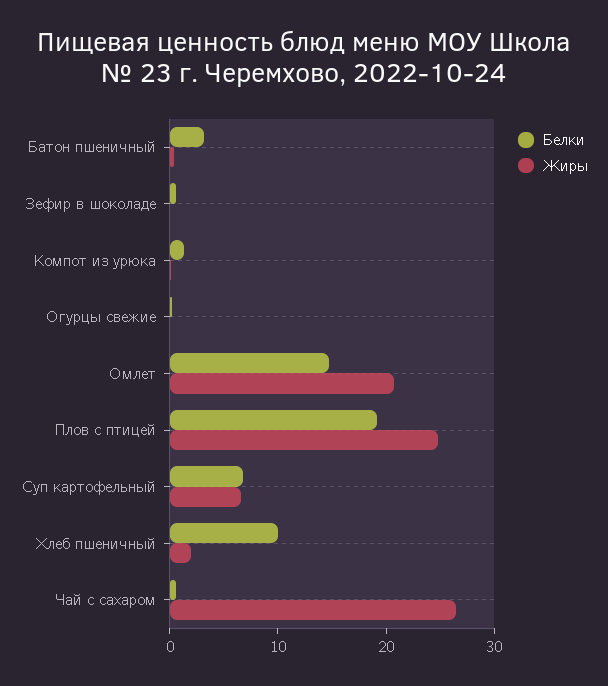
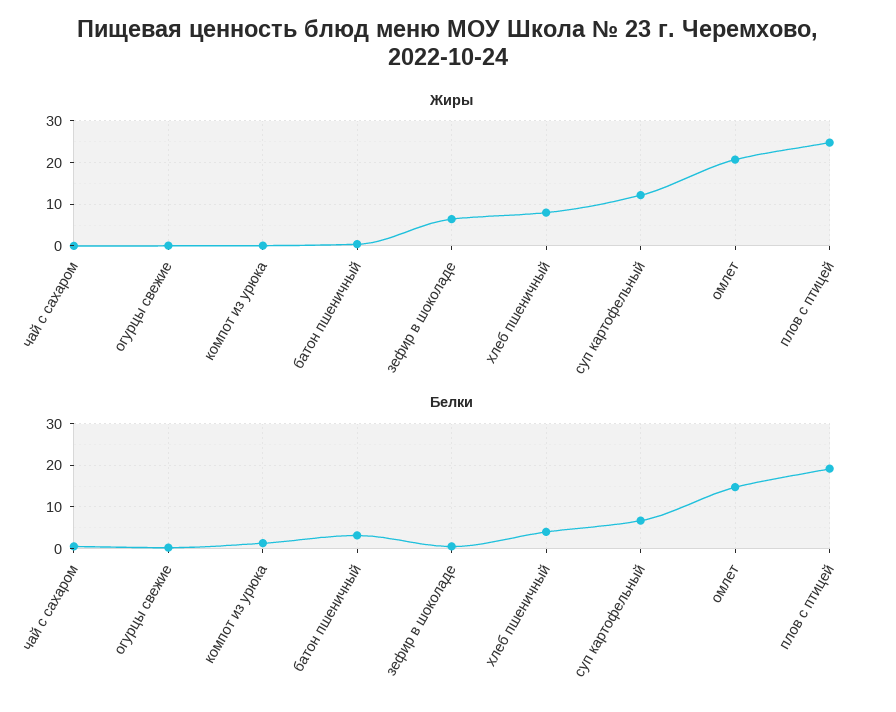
  {
    "Белки": {
      "Батон пшеничный": 4,
      "Зефир в шоколаде": 0,
      "Компот из урюка": 2,
      "Огурцы свежие": 0,
      "Омлет": 14,
      "Плов с птицей": 20,
      "Суп картофельный": 6,
-     "Хлеб пшеничный": 10,
+     "Хлеб пшеничный": 4,
      "Чай с сахаром": 0
    },
    "Жиры": {
      "Батон пшеничный": 0,
-     "Зефир в шоколаде": 0,
+     "Зефир в шоколаде": 6,
      "Компот из урюка": 0,
      "Огурцы свежие": 0,
      "Омлет": 20,
      "Плов с птицей": 24,
-     "Суп картофельный": 6,
+     "Суп картофельный": 12,
-     "Хлеб пшеничный": 2,
+     "Хлеб пшеничный": 8,
-     "Чай с сахаром": 26
+     "Чай с сахаром": 0
    }
  }

